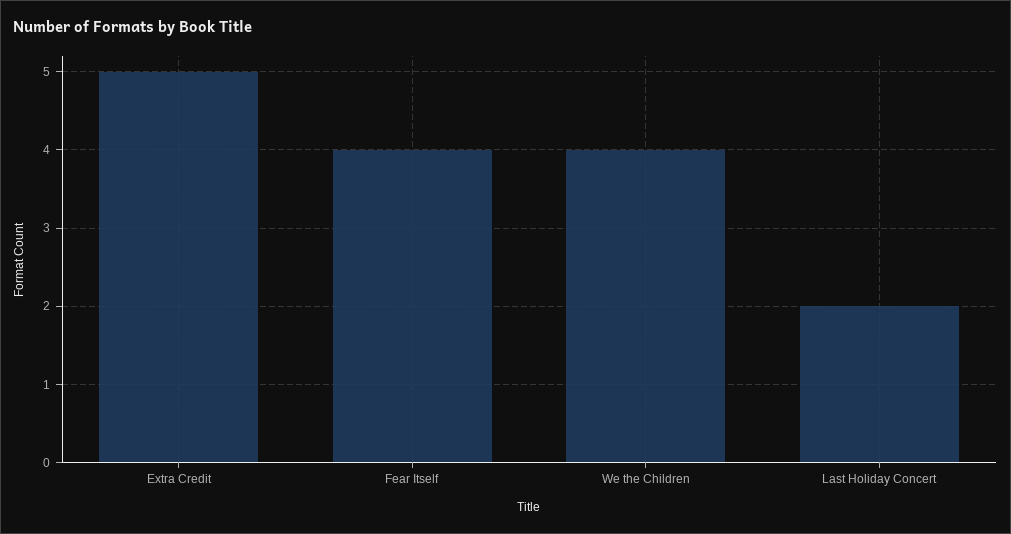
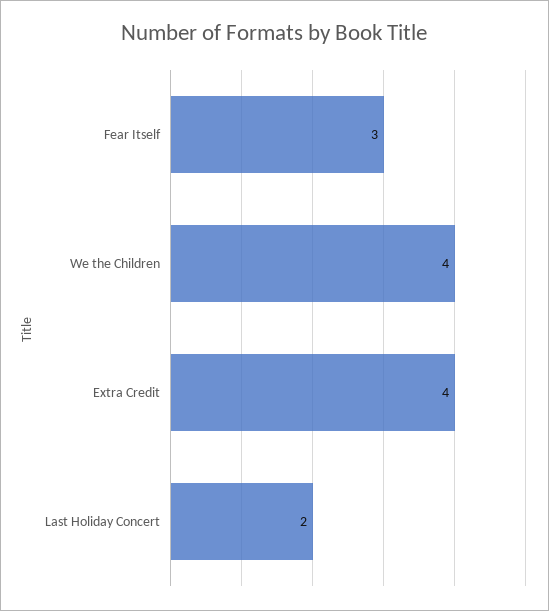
  {
-   "Extra Credit": 5,
+   "Extra Credit": 4,
-   "Fear Itself": 4,
+   "Fear Itself": 3,
    "We the Children": 4,
    "Last Holiday Concert": 2
  }

